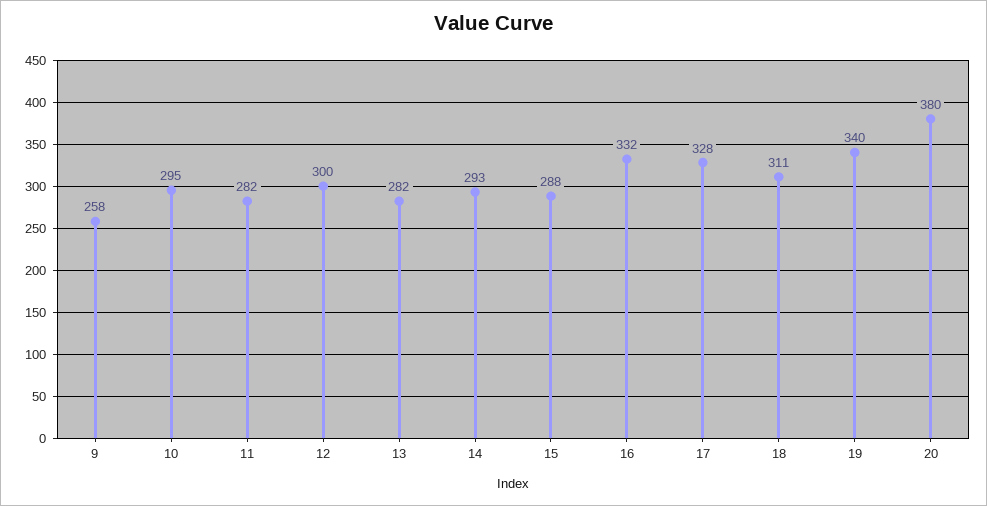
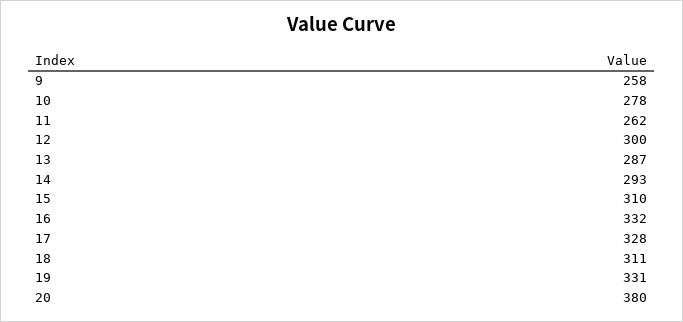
  {
    "9": 258,
-   "10": 295,
+   "10": 278,
-   "11": 282,
+   "11": 262,
    "12": 300,
-   "13": 282,
+   "13": 287,
    "14": 293,
-   "15": 288,
+   "15": 310,
    "16": 332,
    "17": 328,
    "18": 311,
-   "19": 340,
+   "19": 331,
    "20": 380
  }

